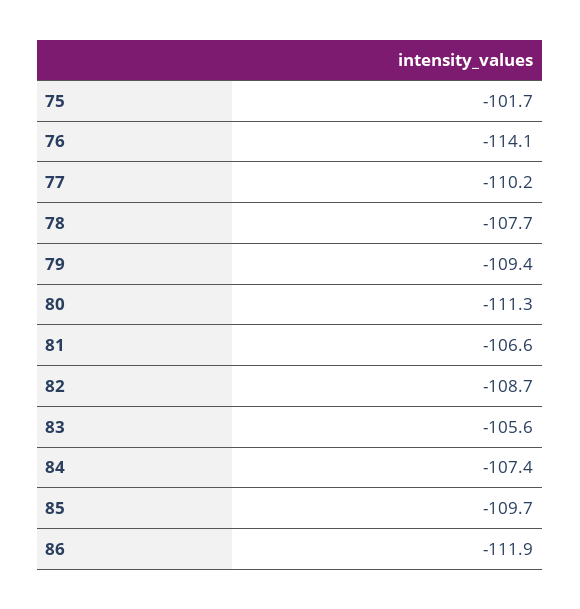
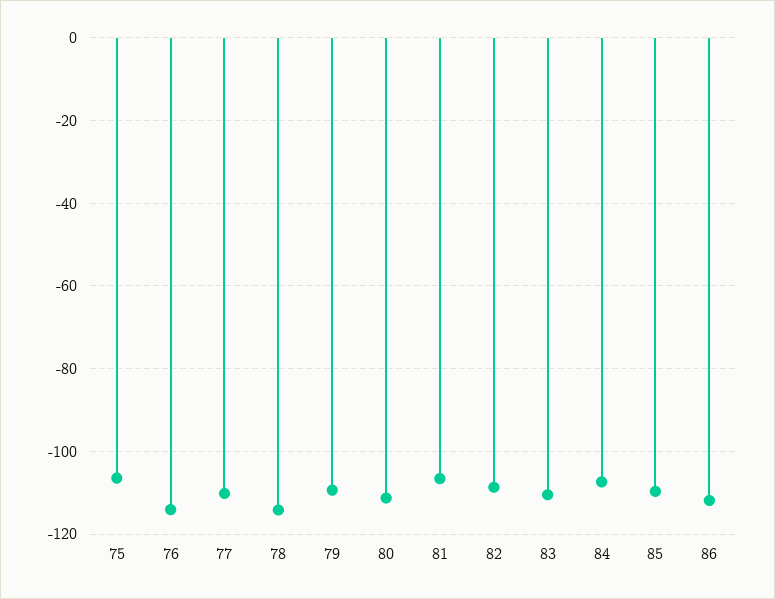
  {
-   "75": -101.7,
+   "75": -106,
    "76": -114.1,
    "77": -110.2,
-   "78": -107.7,
+   "78": -114,
    "79": -109.4,
    "80": -111.3,
    "81": -106.6,
    "82": -108.7,
-   "83": -105.6,
+   "83": -110,
    "84": -107.4,
    "85": -109.7,
    "86": -111.9
  }

